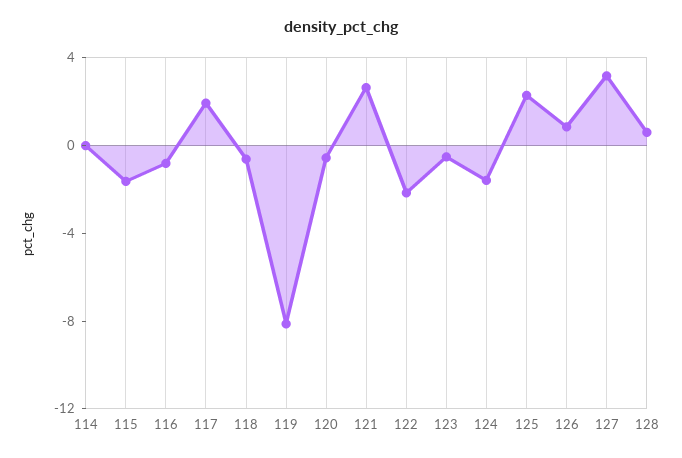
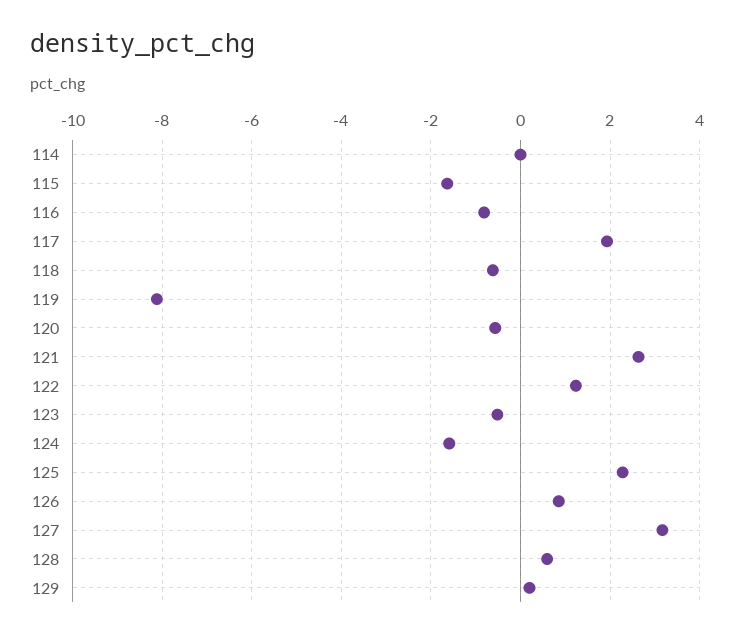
  {
    "114": 0,
    "115": -1.6,
    "116": -0.8,
    "117": 2,
    "118": -0.6,
    "119": -8.2,
    "120": -0.6,
    "121": 2.6,
-   "122": -2,
+   "122": 1.2,
    "123": -0.6,
    "124": -1.6,
    "125": 2.2,
    "126": 0.8,
    "127": 3.2,
-   "128": 0.6
+   "128": 0.6,
+   "129": 0.2
  }

